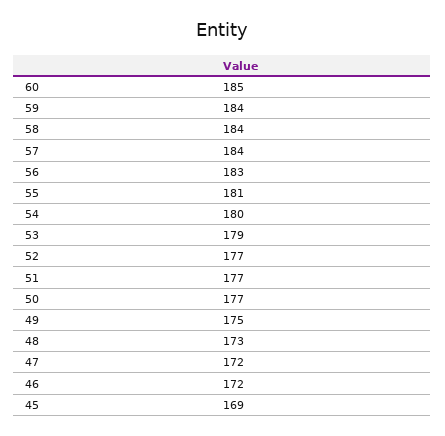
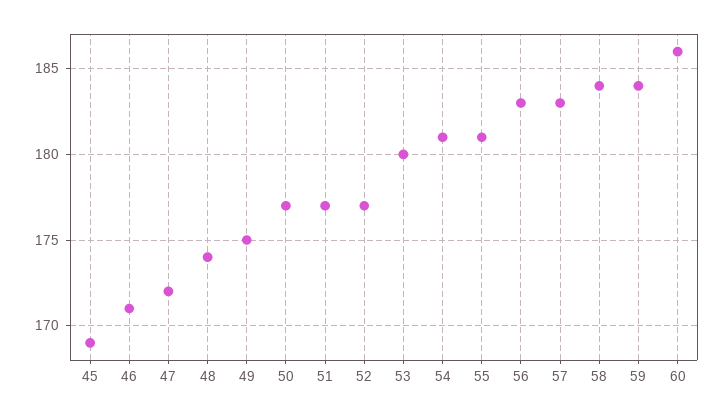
  {
-   "60": 185,
+   "60": 186,
    "59": 184,
    "58": 184,
-   "57": 184,
+   "57": 183,
    "56": 183,
    "55": 181,
-   "54": 180,
+   "54": 181,
-   "53": 179,
+   "53": 180,
    "52": 177,
    "51": 177,
    "50": 177,
    "49": 175,
-   "48": 173,
+   "48": 174,
    "47": 172,
-   "46": 172,
+   "46": 171,
    "45": 169
  }

